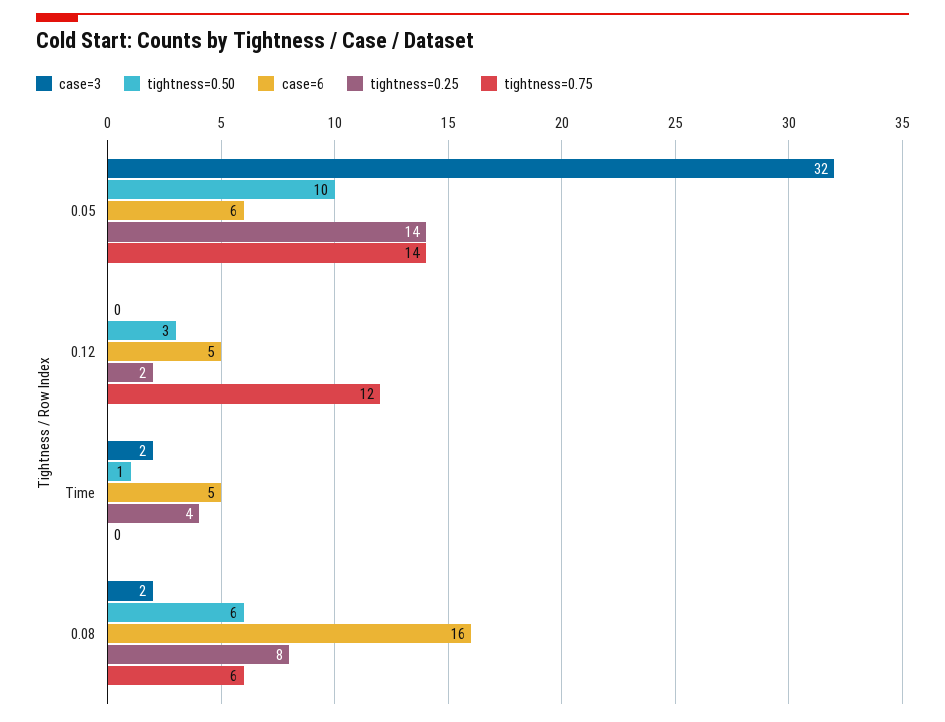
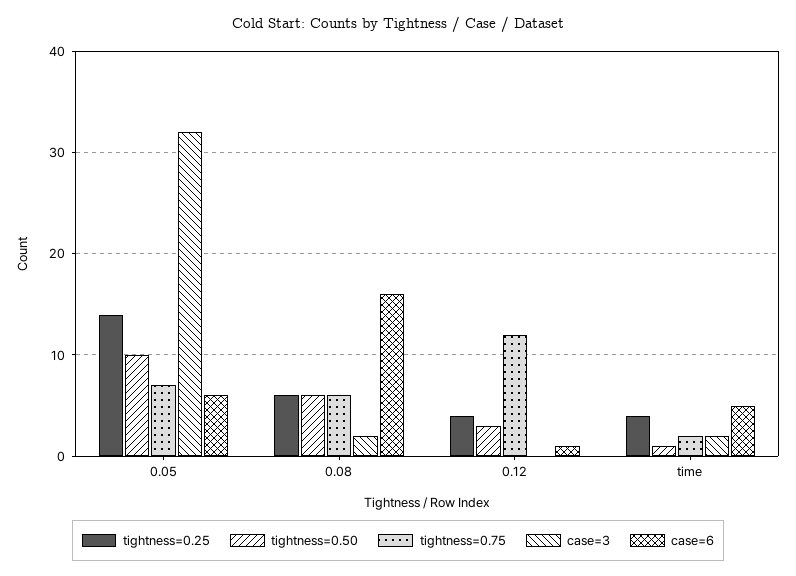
  {
    "case=3": {
      "0.05": 32,
      "0.12": 0,
      "Time": 2,
      "0.08": 2
    },
    "tightness=0.50": {
      "0.05": 10,
      "0.12": 3,
      "Time": 1,
      "0.08": 6
    },
    "case=6": {
      "0.05": 6,
-     "0.12": 5,
+     "0.12": 1,
      "Time": 5,
      "0.08": 16
    },
    "tightness=0.25": {
      "0.05": 14,
-     "0.12": 2,
+     "0.12": 4,
      "Time": 4,
-     "0.08": 8
+     "0.08": 6
    },
    "tightness=0.75": {
-     "0.05": 14,
+     "0.05": 7,
      "0.12": 12,
-     "Time": 0,
+     "Time": 2,
      "0.08": 6
    }
  }

